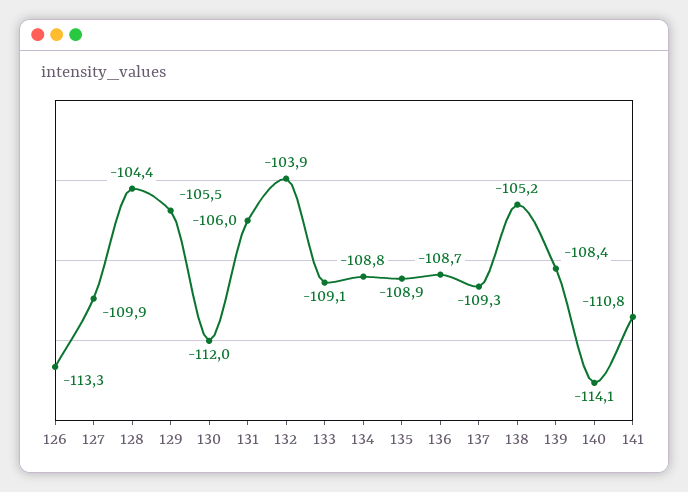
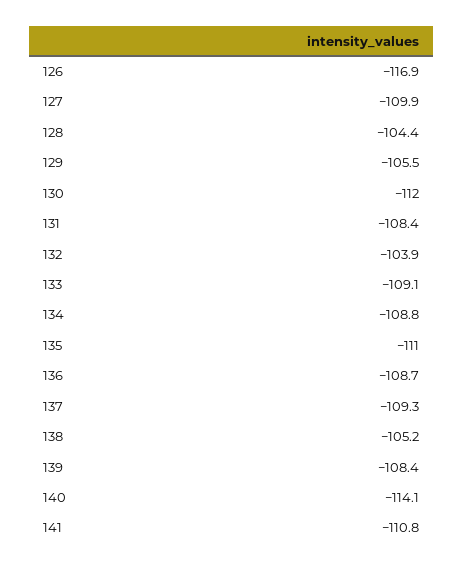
  {
-   "126": -113.3,
+   "126": -116.9,
    "127": -109.9,
    "128": -104.4,
    "129": -105.5,
    "130": -112,
-   "131": -106,
+   "131": -108.4,
    "132": -103.9,
    "133": -109.1,
    "134": -108.8,
-   "135": -108.9,
+   "135": -111,
    "136": -108.7,
    "137": -109.3,
    "138": -105.2,
    "139": -108.4,
    "140": -114.1,
    "141": -110.8
  }

